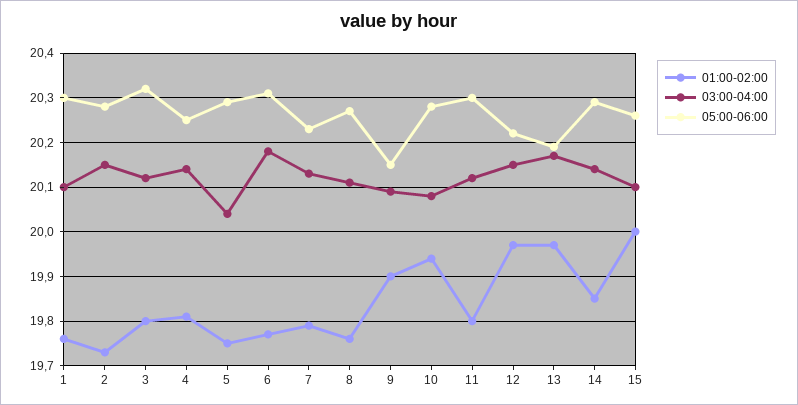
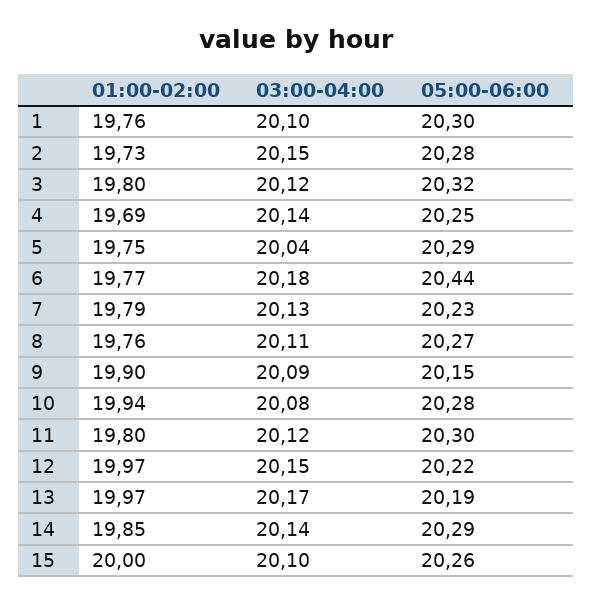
  {
    "01:00-02:00": {
      "1": 19.76,
      "2": 19.73,
      "3": 19.8,
-     "4": 19.8,
+     "4": 19.69,
      "5": 19.75,
      "6": 19.77,
      "7": 19.79,
      "8": 19.76,
      "9": 19.9,
      "10": 19.94,
      "11": 19.8,
      "12": 19.97,
      "13": 19.97,
      "14": 19.85,
      "15": 20
    },
    "03:00-04:00": {
      "1": 20.1,
      "2": 20.15,
      "3": 20.12,
      "4": 20.14,
      "5": 20.04,
      "6": 20.18,
      "7": 20.13,
      "8": 20.11,
      "9": 20.09,
      "10": 20.08,
      "11": 20.12,
      "12": 20.15,
      "13": 20.17,
      "14": 20.14,
      "15": 20.1
    },
    "05:00-06:00": {
      "1": 20.3,
      "2": 20.28,
      "3": 20.32,
      "4": 20.25,
      "5": 20.29,
-     "6": 20.3,
+     "6": 20.44,
      "7": 20.23,
      "8": 20.27,
      "9": 20.15,
      "10": 20.28,
      "11": 20.3,
      "12": 20.22,
      "13": 20.19,
      "14": 20.29,
      "15": 20.26
    }
  }

